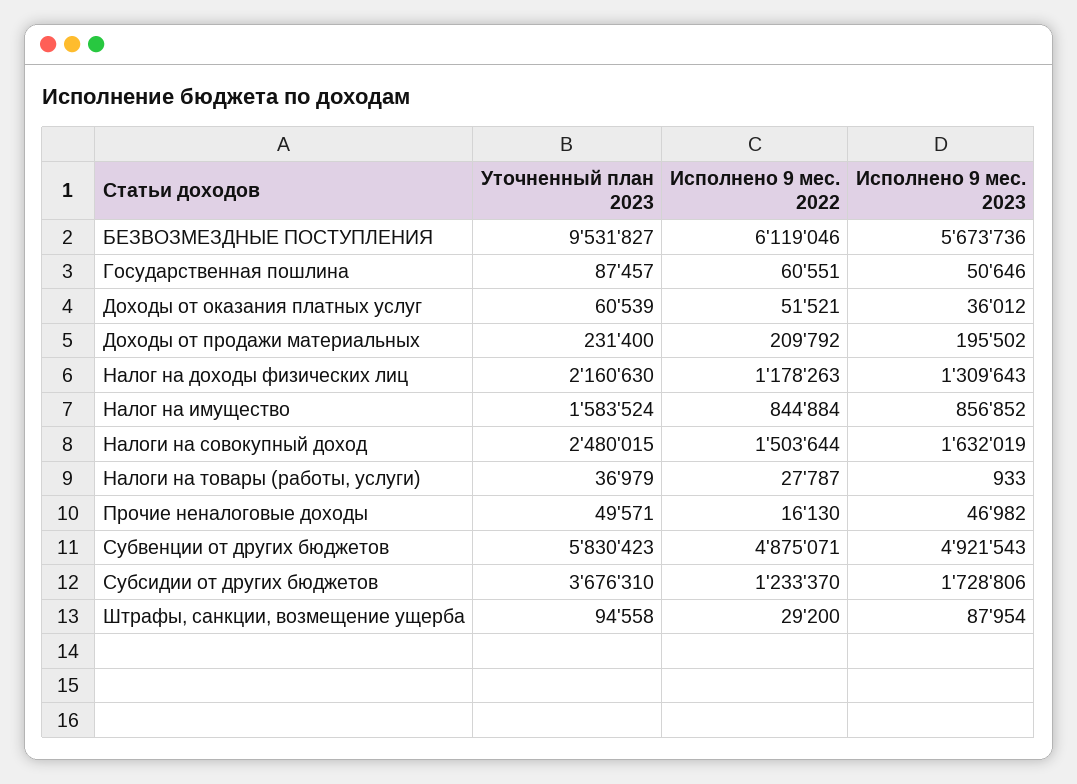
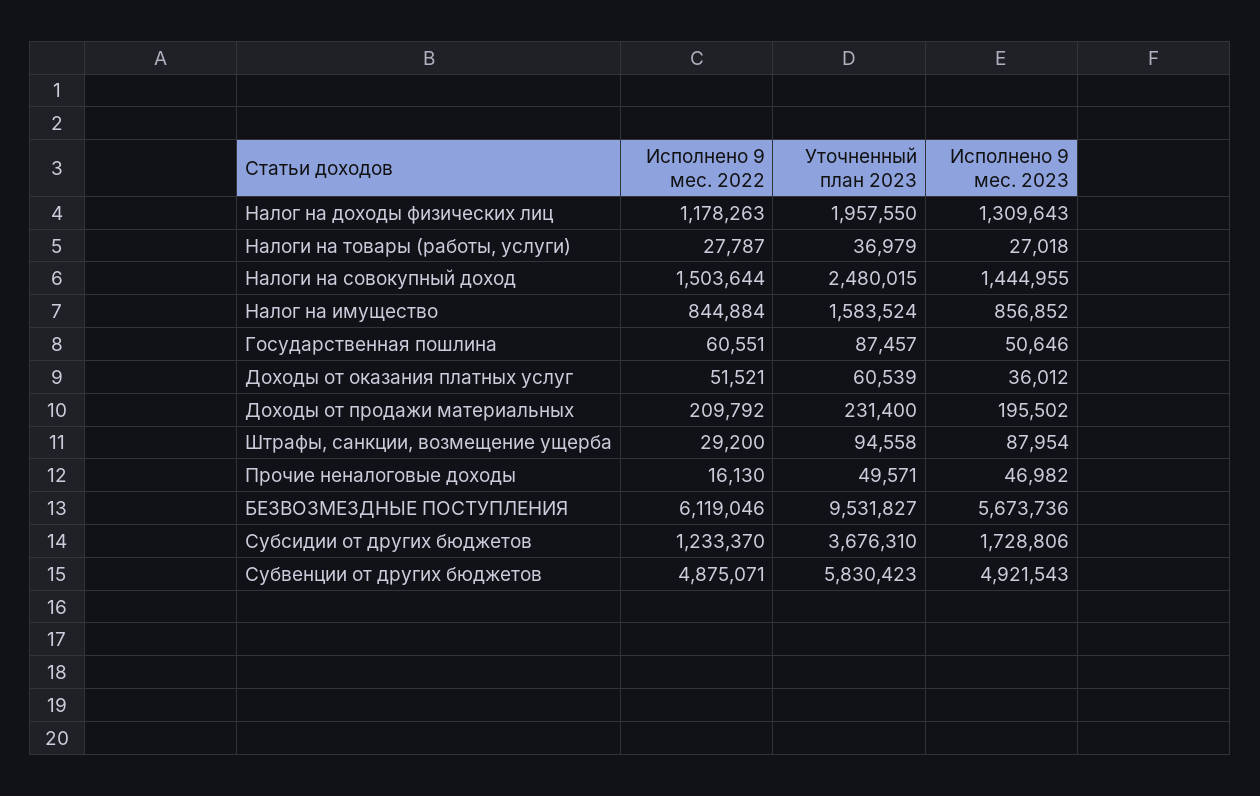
  {
    "Уточненный план 2023": {
      "БЕЗВОЗМЕЗДНЫЕ ПОСТУПЛЕНИЯ": 9531827,
      "Государственная пошлина": 87457,
      "Доходы от оказания платных услуг": 60539,
      "Доходы от продажи материальных": 231400,
-     "Налог на доходы физических лиц": 2160630,
+     "Налог на доходы физических лиц": 1957550,
      "Налог на имущество": 1583524,
      "Налоги на совокупный доход": 2480015,
      "Налоги на товары (работы, услуги)": 36979,
      "Прочие неналоговые доходы": 49571,
      "Субвенции от других бюджетов": 5830423,
      "Субсидии от других бюджетов": 3676310,
      "Штрафы, санкции, возмещение ущерба": 94558
    },
    "Исполнено 9 мес. 2022": {
      "БЕЗВОЗМЕЗДНЫЕ ПОСТУПЛЕНИЯ": 6119046,
      "Государственная пошлина": 60551,
      "Доходы от оказания платных услуг": 51521,
      "Доходы от продажи материальных": 209792,
      "Налог на доходы физических лиц": 1178263,
      "Налог на имущество": 844884,
      "Налоги на совокупный доход": 1503644,
      "Налоги на товары (работы, услуги)": 27787,
      "Прочие неналоговые доходы": 16130,
      "Субвенции от других бюджетов": 4875071,
      "Субсидии от других бюджетов": 1233370,
      "Штрафы, санкции, возмещение ущерба": 29200
    },
    "Исполнено 9 мес. 2023": {
      "БЕЗВОЗМЕЗДНЫЕ ПОСТУПЛЕНИЯ": 5673736,
      "Государственная пошлина": 50646,
      "Доходы от оказания платных услуг": 36012,
      "Доходы от продажи материальных": 195502,
      "Налог на доходы физических лиц": 1309643,
      "Налог на имущество": 856852,
-     "Налоги на совокупный доход": 1632019,
+     "Налоги на совокупный доход": 1444955,
-     "Налоги на товары (работы, услуги)": 933,
+     "Налоги на товары (работы, услуги)": 27018,
      "Прочие неналоговые доходы": 46982,
      "Субвенции от других бюджетов": 4921543,
      "Субсидии от других бюджетов": 1728806,
      "Штрафы, санкции, возмещение ущерба": 87954
    }
  }

